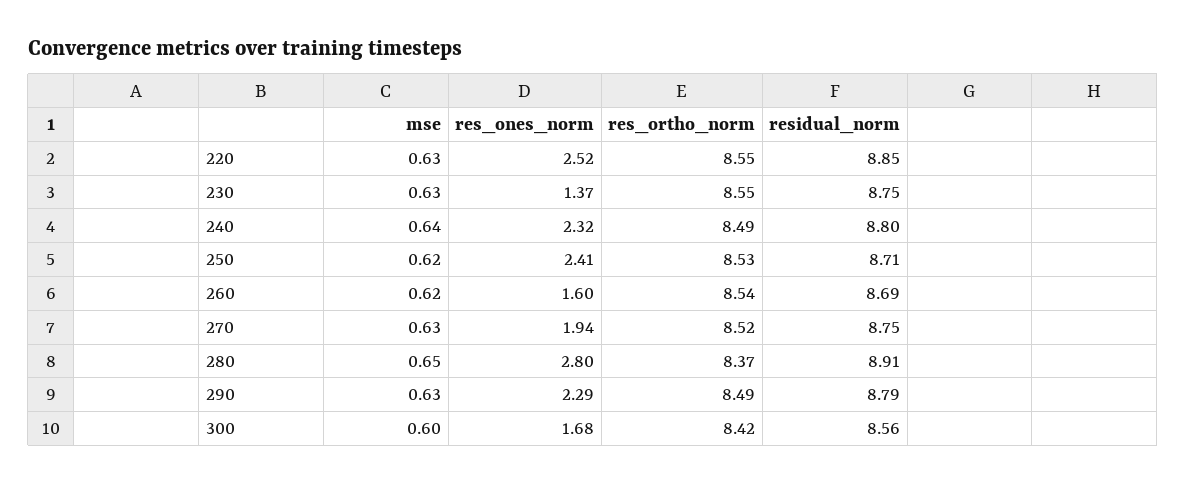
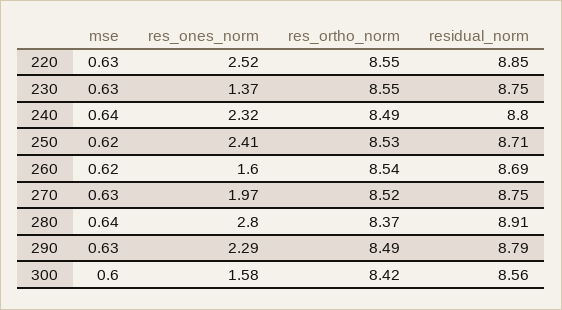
  {
    "mse": {
      "220": 0.63,
      "230": 0.63,
      "240": 0.64,
      "250": 0.62,
      "260": 0.62,
      "270": 0.63,
-     "280": 0.65,
+     "280": 0.64,
      "290": 0.63,
      "300": 0.6
    },
    "res_ones_norm": {
      "220": 2.52,
      "230": 1.37,
      "240": 2.32,
      "250": 2.41,
      "260": 1.6,
-     "270": 1.94,
+     "270": 1.97,
      "280": 2.8,
      "290": 2.29,
-     "300": 1.68
+     "300": 1.58
    },
    "res_ortho_norm": {
      "220": 8.55,
      "230": 8.55,
      "240": 8.49,
      "250": 8.53,
      "260": 8.54,
      "270": 8.52,
      "280": 8.37,
      "290": 8.49,
      "300": 8.42
    },
    "residual_norm": {
      "220": 8.85,
      "230": 8.75,
      "240": 8.8,
      "250": 8.71,
      "260": 8.69,
      "270": 8.75,
      "280": 8.91,
      "290": 8.79,
      "300": 8.56
    }
  }

